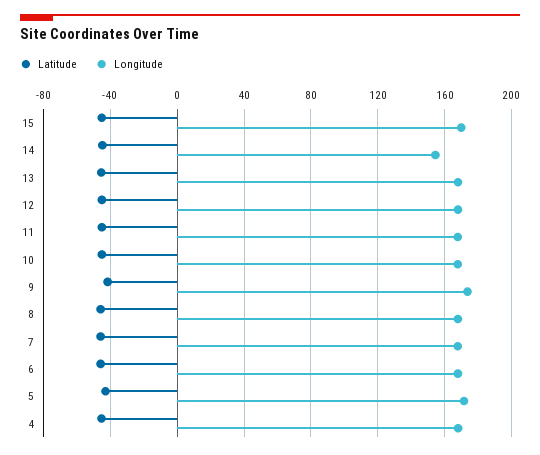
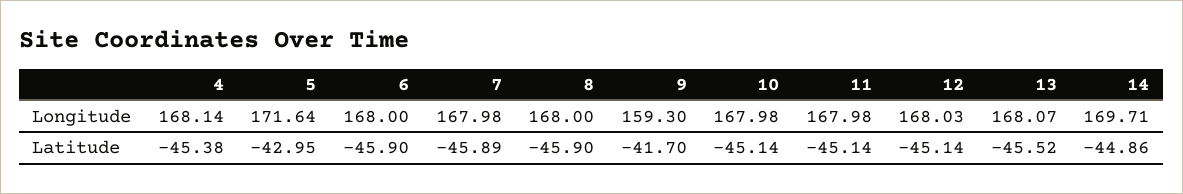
  {
    "Latitude": {
-     "15": -45,
      "14": -44.86,
      "13": -45.52,
      "12": -45.14,
      "11": -45.14,
      "10": -45.14,
      "9": -41.7,
      "8": -45.9,
      "7": -45.89,
      "6": -45.9,
      "5": -42.95,
      "4": -45.38
    },
    "Longitude": {
-     "15": 170,
-     "14": 155,
+     "14": 169.71,
      "13": 168.07,
      "12": 168.03,
      "11": 167.98,
      "10": 167.98,
-     "9": 175,
+     "9": 159.3,
      "8": 168,
      "7": 167.98,
      "6": 168,
      "5": 171.64,
      "4": 168.14
    }
  }

